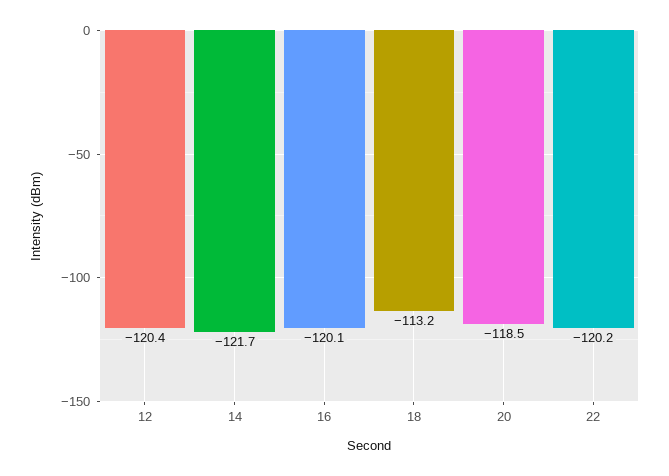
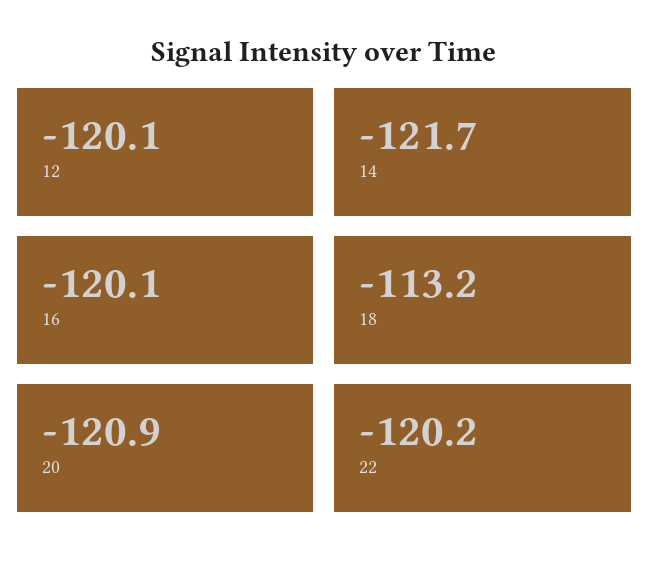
  {
-   "12": -120.4,
+   "12": -120.1,
    "14": -121.7,
    "16": -120.1,
    "18": -113.2,
-   "20": -118.5,
+   "20": -120.9,
    "22": -120.2
  }

